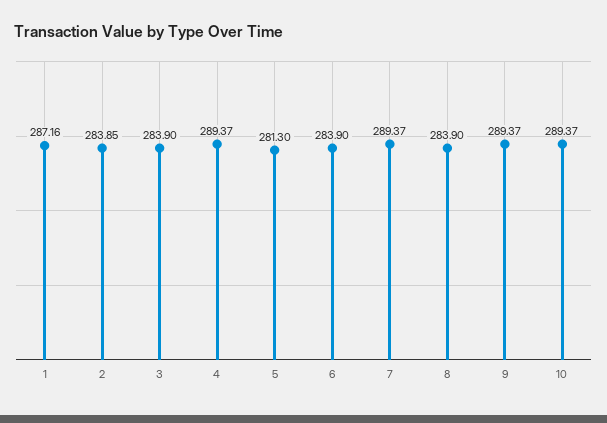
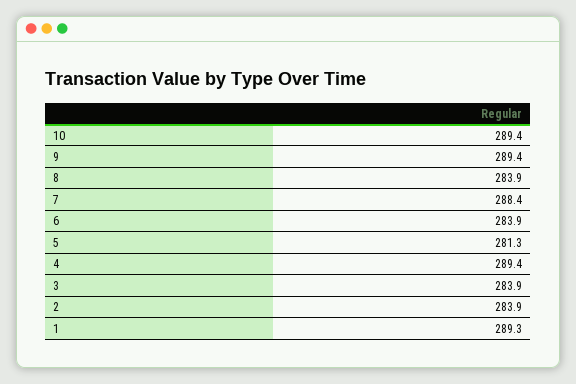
  {
-   "1": 287.16,
+   "1": 289.3,
    "2": 283.85,
    "3": 283.9,
    "4": 289.37,
    "5": 281.3,
    "6": 283.9,
-   "7": 289.37,
+   "7": 288.4,
    "8": 283.9,
    "9": 289.37,
    "10": 289.37
  }

